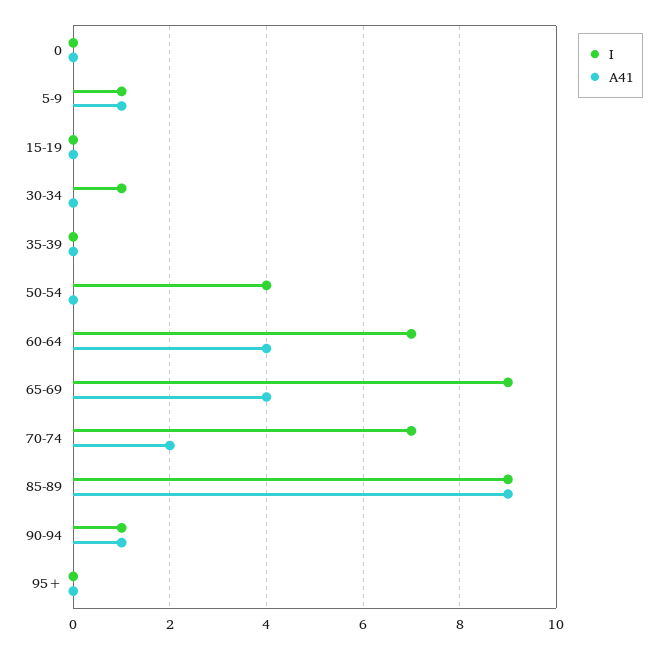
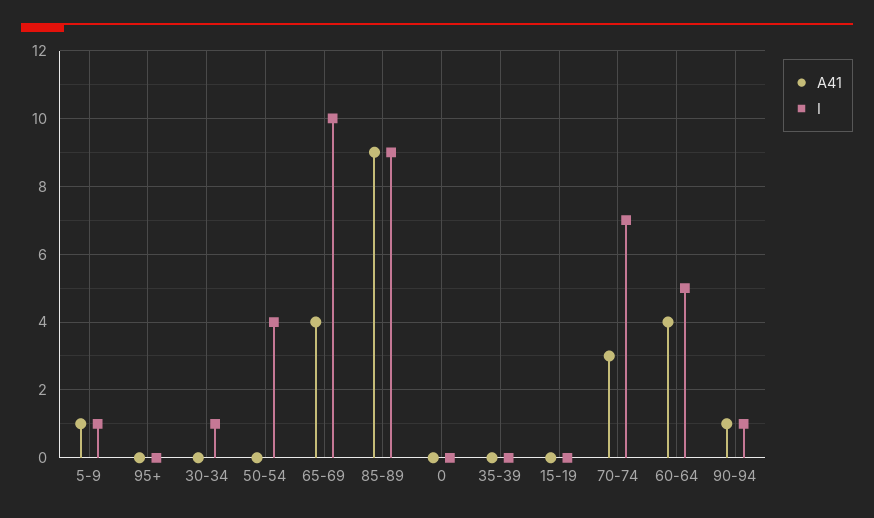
  {
    "I": {
      "0": 0,
      "5-9": 1,
      "15-19": 0,
      "30-34": 1,
      "35-39": 0,
      "50-54": 4,
-     "60-64": 7,
+     "60-64": 5,
-     "65-69": 9,
+     "65-69": 10,
      "70-74": 7,
      "85-89": 9,
      "90-94": 1,
      "95+": 0
    },
    "A41": {
      "0": 0,
      "5-9": 1,
      "15-19": 0,
      "30-34": 0,
      "35-39": 0,
      "50-54": 0,
      "60-64": 4,
      "65-69": 4,
-     "70-74": 2,
+     "70-74": 3,
      "85-89": 9,
      "90-94": 1,
      "95+": 0
    }
  }

